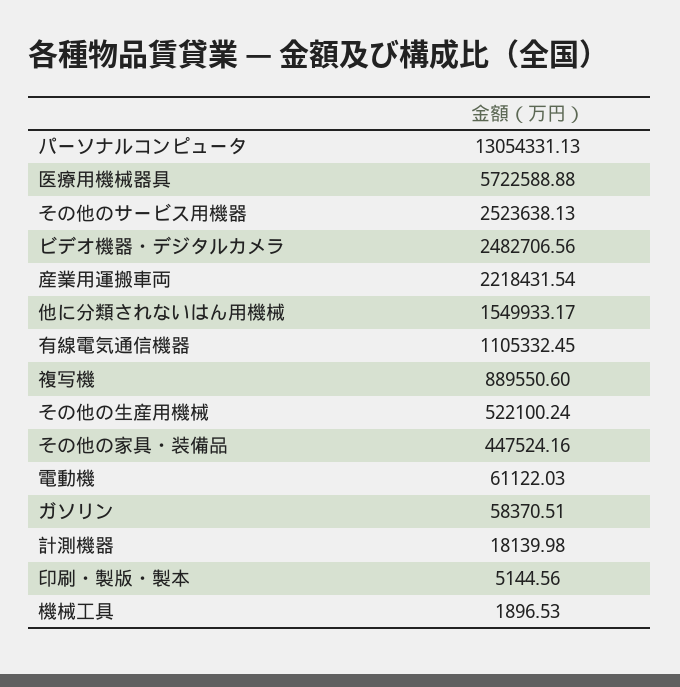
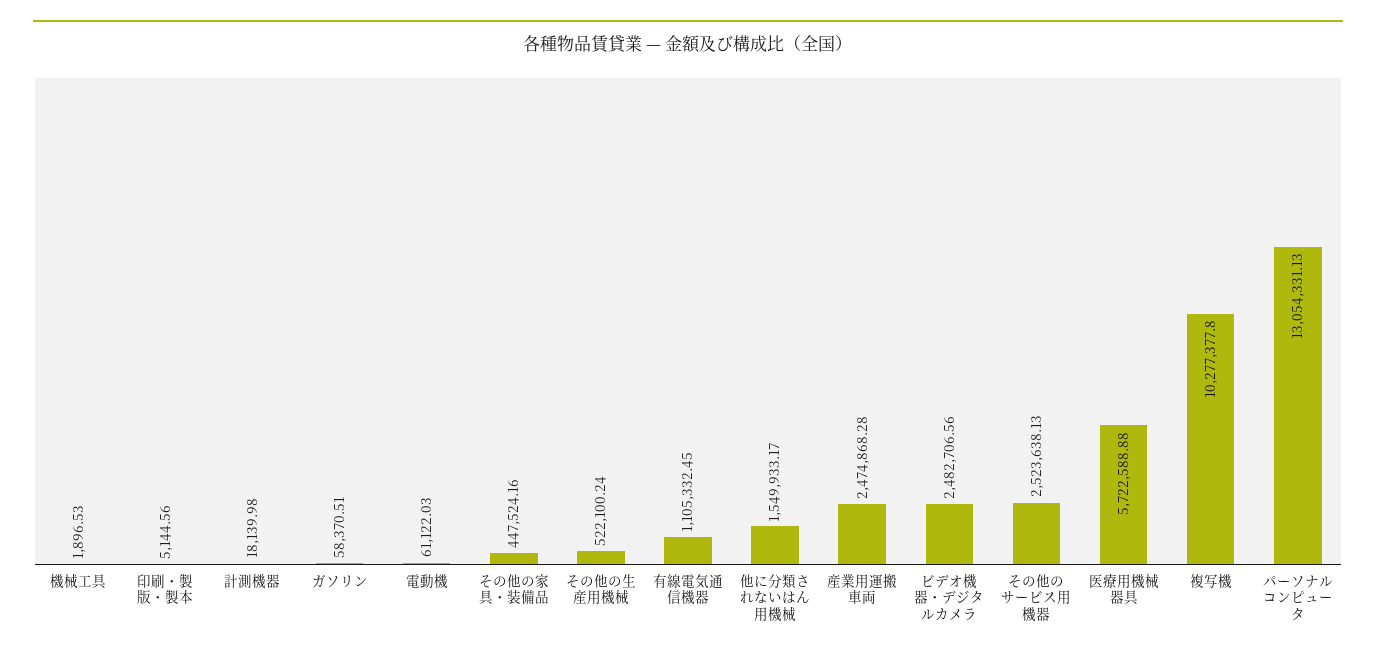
  {
    "パーソナルコンピュータ": 13054331.13,
    "医療用機械器具": 5722588.88,
    "その他のサービス用機器": 2523638.13,
    "ビデオ機器・デジタルカメラ": 2482706.56,
-   "産業用運搬車両": 2218431.54,
+   "産業用運搬車両": 2474868.28,
    "他に分類されないはん用機械": 1549933.17,
    "有線電気通信機器": 1105332.45,
-   "複写機": 889550.6,
+   "複写機": 10277377.8,
    "その他の生産用機械": 522100.24,
    "その他の家具・装備品": 447524.16,
    "電動機": 61122.03,
    "ガソリン": 58370.51,
    "計測機器": 18139.98,
    "印刷・製版・製本": 5144.56,
    "機械工具": 1896.53
  }

